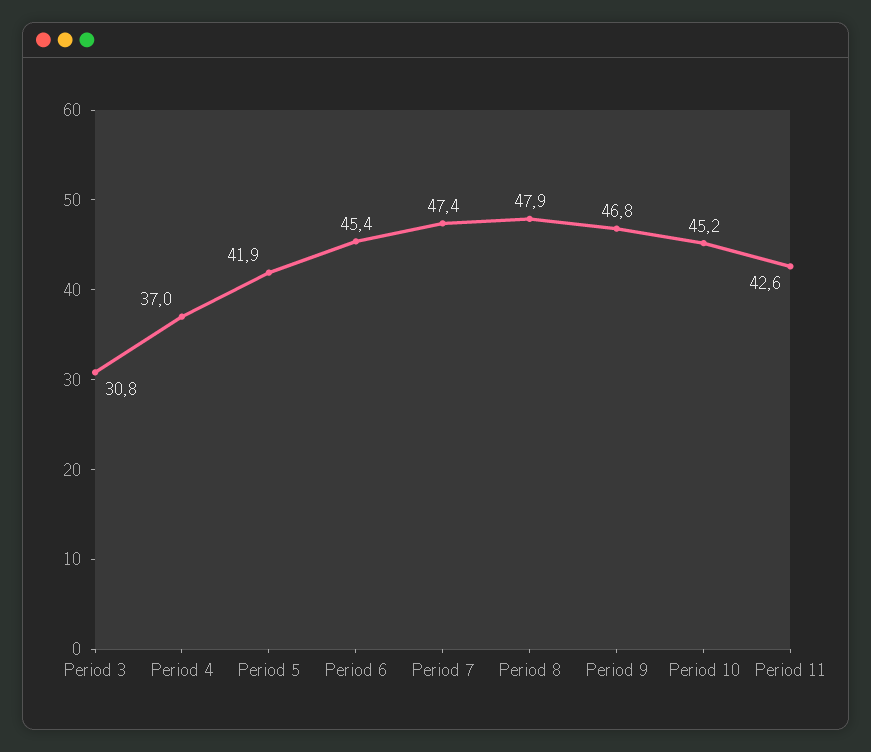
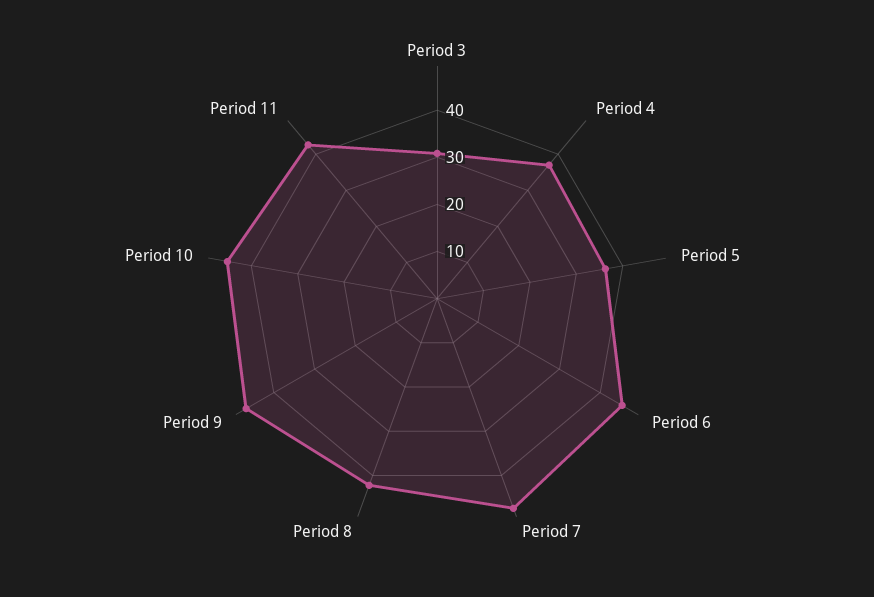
  {
    "Period 3": 30.8,
    "Period 4": 37,
-   "Period 5": 41.9,
+   "Period 5": 36,
    "Period 6": 45.4,
    "Period 7": 47.4,
-   "Period 8": 47.9,
+   "Period 8": 42,
    "Period 9": 46.8,
    "Period 10": 45.2,
    "Period 11": 42.6
  }

